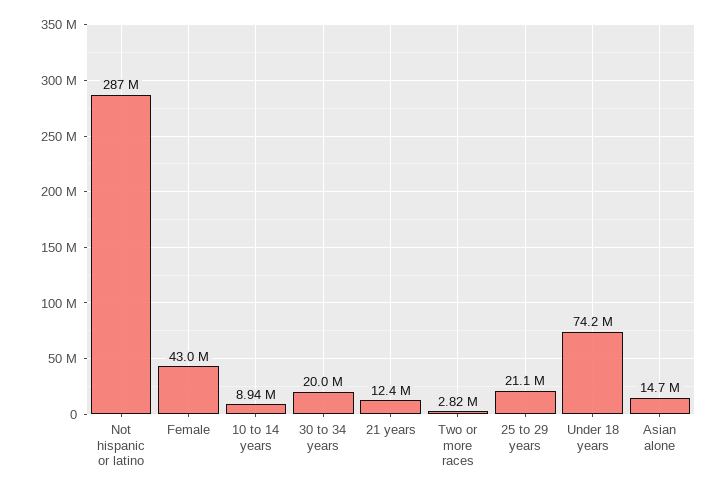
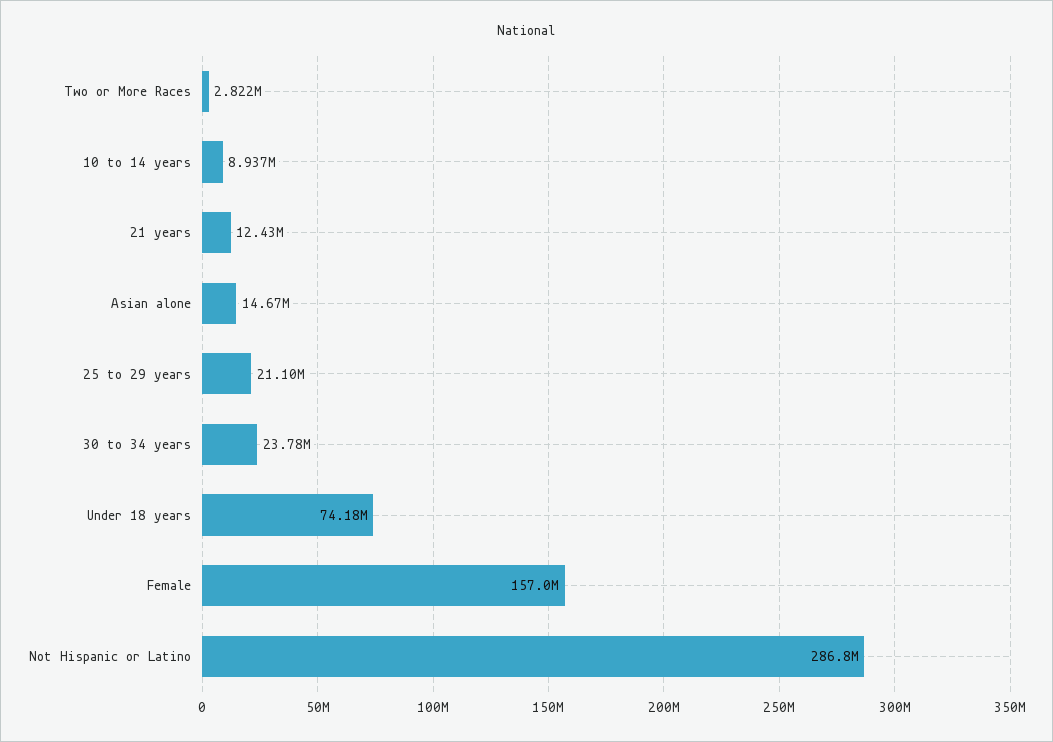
  {
    "Not hispanic or latino": 286800000,
-   "Female": 43000000,
+   "Female": 157000000,
    "10 to 14 years": 8937000,
-   "30 to 34 years": 20000000,
+   "30 to 34 years": 23780000,
    "21 years": 12430000,
    "Two or more races": 2822000,
    "25 to 29 years": 21100000,
    "Under 18 years": 74180000,
    "Asian alone": 14670000
  }

